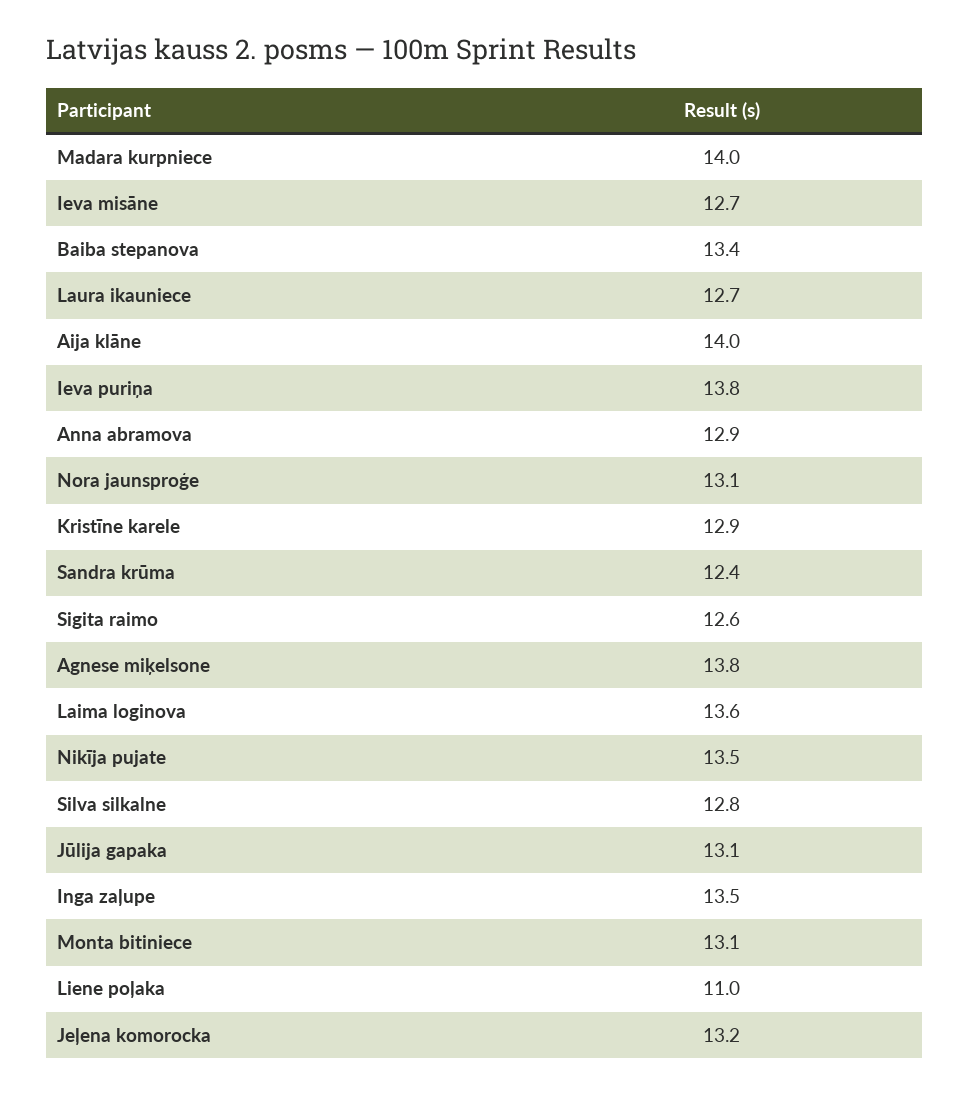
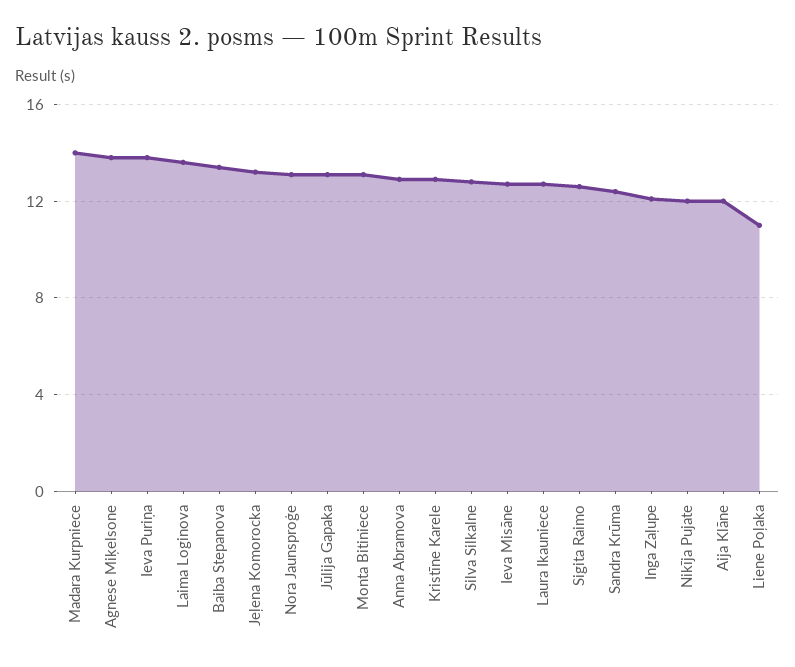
  {
    "Madara kurpniece": 14,
    "Ieva misāne": 12.7,
    "Baiba stepanova": 13.4,
    "Laura ikauniece": 12.7,
-   "Aija klāne": 14,
+   "Aija klāne": 12,
    "Ieva puriņa": 13.8,
    "Anna abramova": 12.9,
    "Nora jaunsproģe": 13.1,
    "Kristīne karele": 12.9,
    "Sandra krūma": 12.4,
    "Sigita raimo": 12.6,
    "Agnese miķelsone": 13.8,
    "Laima loginova": 13.6,
-   "Nikīja pujate": 13.5,
+   "Nikīja pujate": 12,
    "Silva silkalne": 12.8,
    "Jūlija gapaka": 13.1,
-   "Inga zaļupe": 13.5,
+   "Inga zaļupe": 12,
    "Monta bitiniece": 13.1,
    "Liene poļaka": 11,
    "Jeļena komorocka": 13.2
  }

